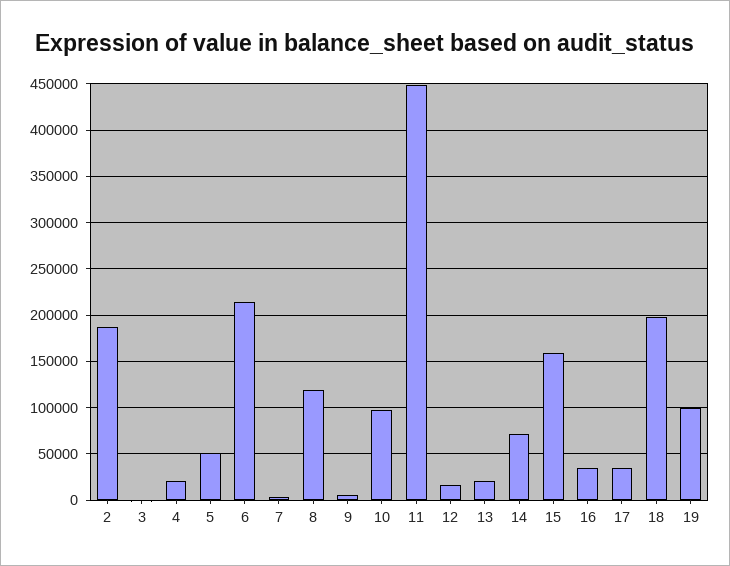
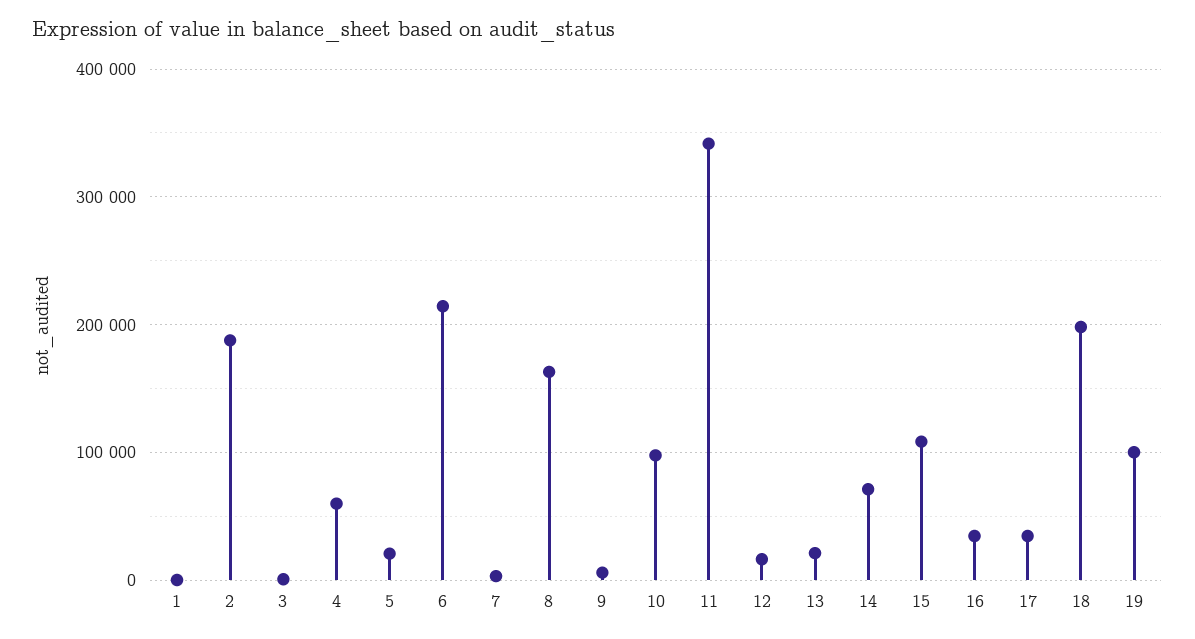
  {
    "2": 190000,
    "3": 0,
-   "4": 20000,
+   "4": 60000,
-   "5": 50000,
+   "5": 20000,
    "6": 210000,
    "7": 0,
-   "8": 120000,
+   "8": 160000,
    "9": 10000,
    "10": 100000,
-   "11": 450000,
+   "11": 340000,
    "12": 20000,
    "13": 20000,
    "14": 70000,
-   "15": 160000,
+   "15": 110000,
    "16": 30000,
    "17": 30000,
    "18": 200000,
-   "19": 100000
+   "19": 100000,
+   "1": 0
  }

